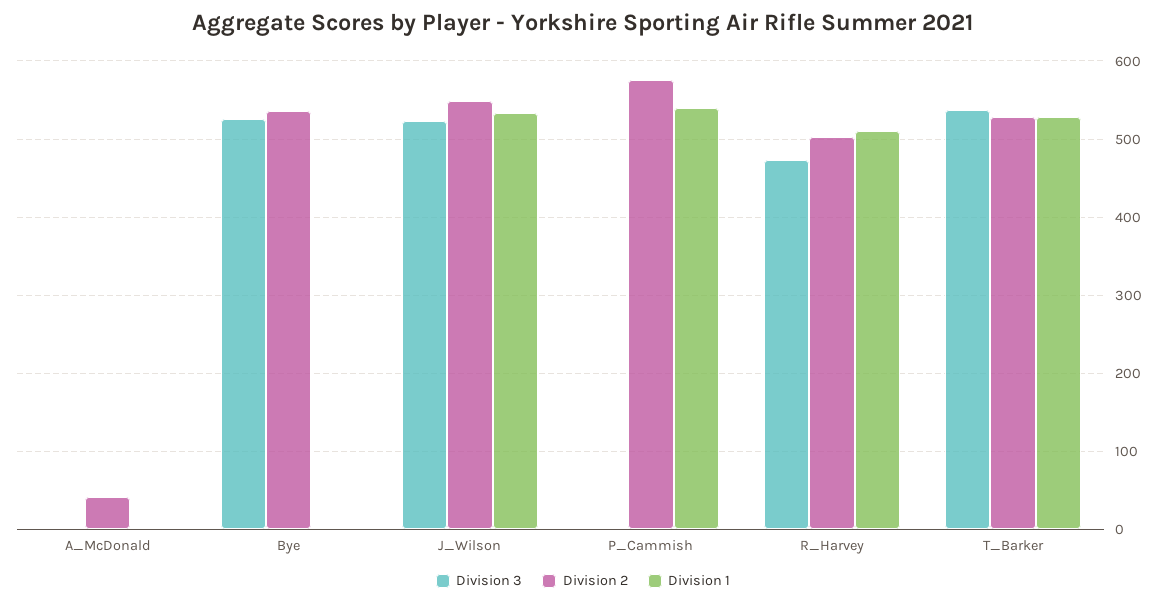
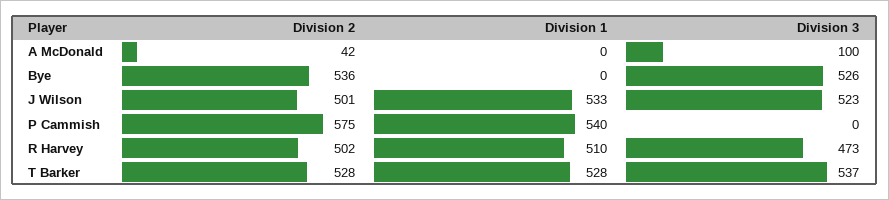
  {
    "Division 3": {
-     "A_McDonald": 0,
+     "A_McDonald": 100,
      "Bye": 526,
      "J_Wilson": 523,
      "P_Cammish": 0,
      "R_Harvey": 473,
      "T_Barker": 537
    },
    "Division 2": {
      "A_McDonald": 42,
      "Bye": 536,
-     "J_Wilson": 550,
+     "J_Wilson": 501,
      "P_Cammish": 575,
      "R_Harvey": 502,
      "T_Barker": 528
    },
    "Division 1": {
      "A_McDonald": 0,
      "Bye": 0,
      "J_Wilson": 533,
      "P_Cammish": 540,
      "R_Harvey": 510,
      "T_Barker": 528
    }
  }

